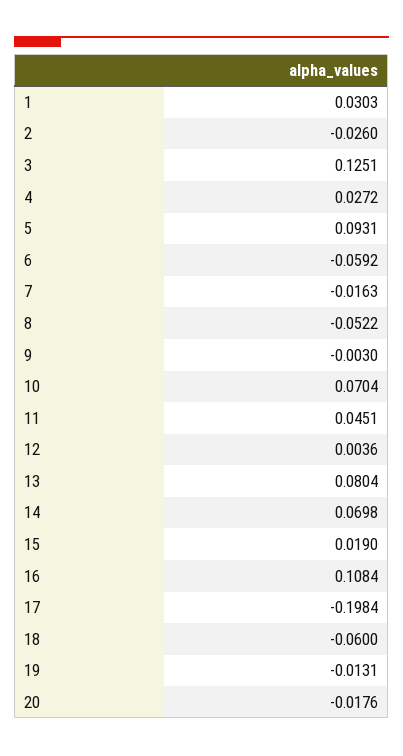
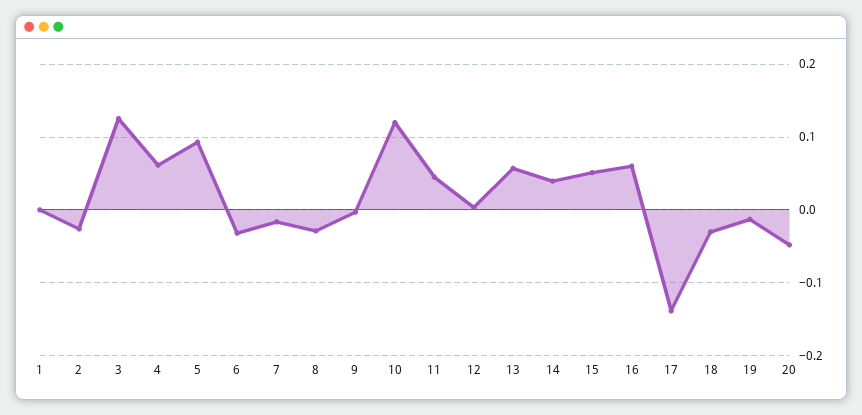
  {
-   "1": 0.0303,
+   "1": 0,
    "2": -0.026,
    "3": 0.1251,
-   "4": 0.0272,
+   "4": 0.06,
    "5": 0.0931,
-   "6": -0.0592,
+   "6": -0.03,
    "7": -0.0163,
-   "8": -0.0522,
+   "8": -0.03,
    "9": -0.003,
-   "10": 0.0704,
+   "10": 0.12,
    "11": 0.0451,
    "12": 0.0036,
-   "13": 0.0804,
+   "13": 0.06,
-   "14": 0.0698,
+   "14": 0.04,
-   "15": 0.019,
+   "15": 0.05,
-   "16": 0.1084,
+   "16": 0.06,
-   "17": -0.1984,
+   "17": -0.14,
-   "18": -0.06,
+   "18": -0.03,
    "19": -0.0131,
-   "20": -0.0176
+   "20": -0.05
  }

